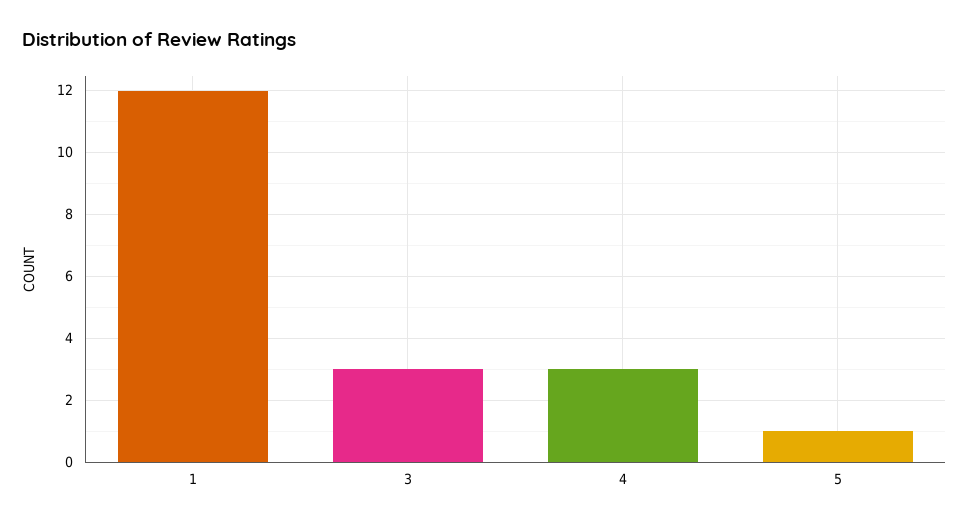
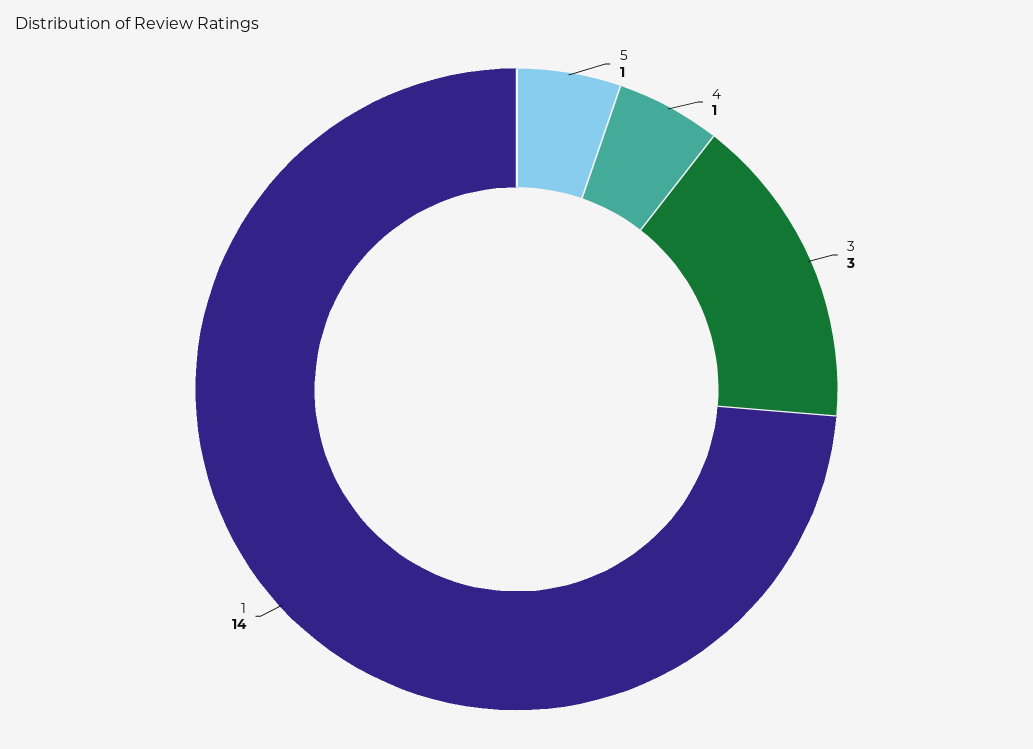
  {
-   "1": 12,
+   "1": 14,
    "3": 3,
-   "4": 3,
+   "4": 1,
    "5": 1
  }

